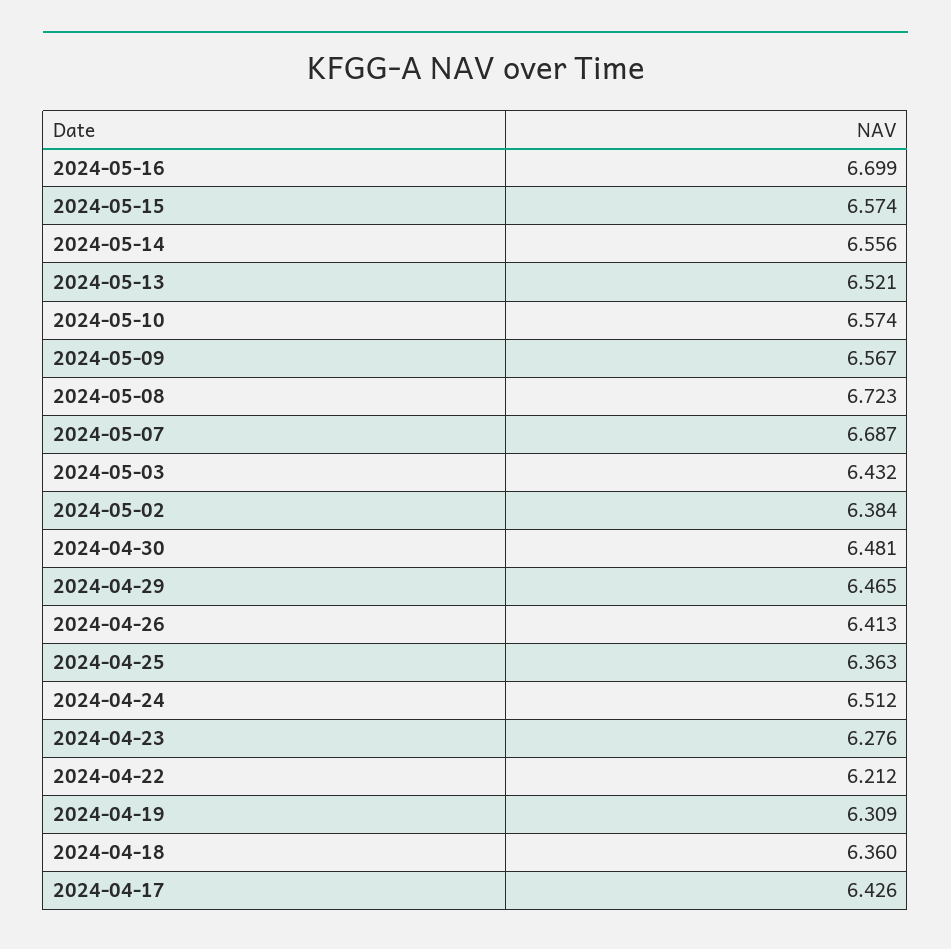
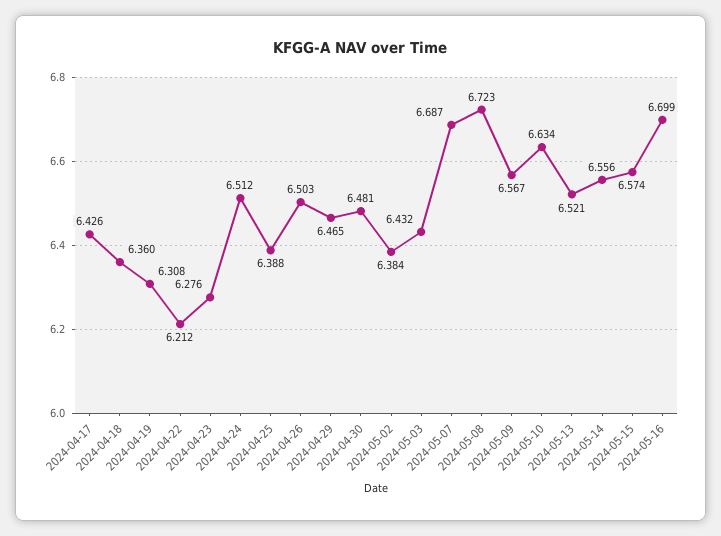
  {
    "2024-05-16": 6.699,
    "2024-05-15": 6.574,
    "2024-05-14": 6.556,
    "2024-05-13": 6.521,
-   "2024-05-10": 6.574,
+   "2024-05-10": 6.634,
    "2024-05-09": 6.567,
    "2024-05-08": 6.723,
    "2024-05-07": 6.687,
    "2024-05-03": 6.432,
    "2024-05-02": 6.384,
    "2024-04-30": 6.481,
    "2024-04-29": 6.465,
-   "2024-04-26": 6.413,
+   "2024-04-26": 6.503,
-   "2024-04-25": 6.363,
+   "2024-04-25": 6.388,
    "2024-04-24": 6.512,
    "2024-04-23": 6.276,
    "2024-04-22": 6.212,
-   "2024-04-19": 6.309,
+   "2024-04-19": 6.308,
    "2024-04-18": 6.36,
    "2024-04-17": 6.426
  }

